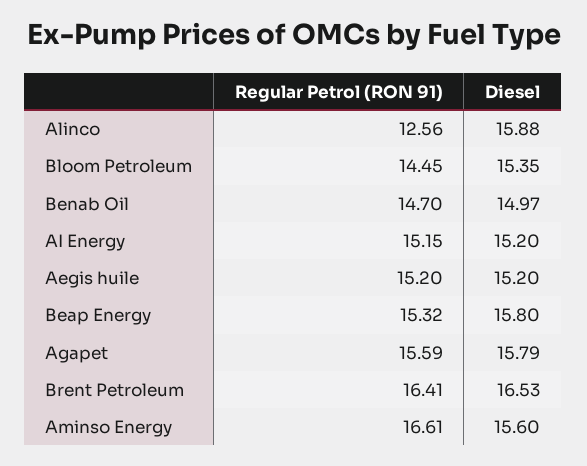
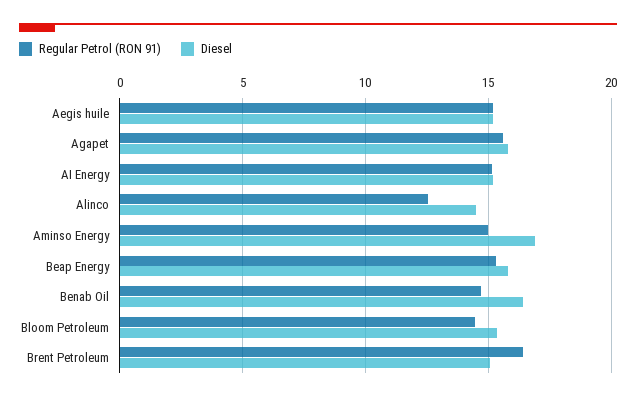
  {
    "Regular Petrol (RON 91)": {
      "Alinco": 12.56,
      "Bloom Petroleum": 14.45,
      "Benab Oil": 14.7,
      "AI Energy": 15.15,
      "Aegis huile": 15.2,
      "Beap Energy": 15.32,
      "Agapet": 15.59,
      "Brent Petroleum": 16.41,
-     "Aminso Energy": 16.61
+     "Aminso Energy": 15
    },
    "Diesel": {
-     "Alinco": 15.88,
+     "Alinco": 14.5,
      "Bloom Petroleum": 15.35,
-     "Benab Oil": 14.97,
+     "Benab Oil": 16.5,
      "AI Energy": 15.2,
      "Aegis huile": 15.2,
      "Beap Energy": 15.8,
      "Agapet": 15.79,
-     "Brent Petroleum": 16.53,
+     "Brent Petroleum": 15,
-     "Aminso Energy": 15.6
+     "Aminso Energy": 17
    }
  }

